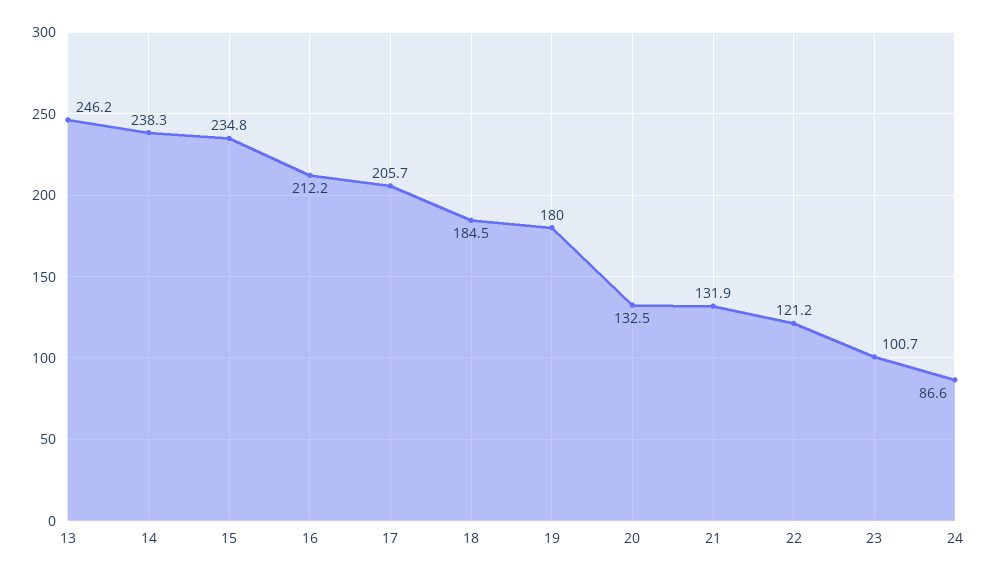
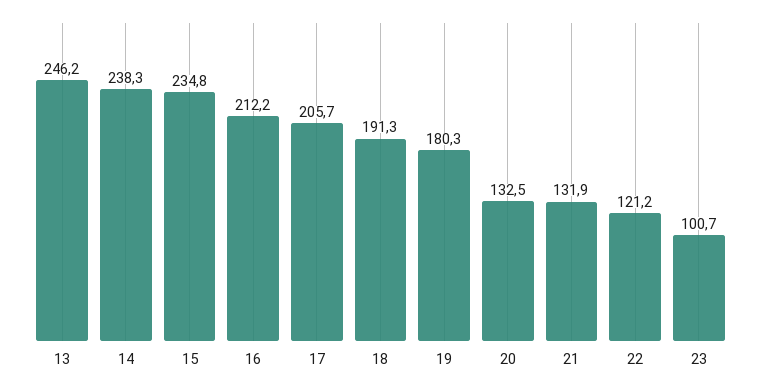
  {
    "13": 246.2,
    "14": 238.3,
    "15": 234.8,
    "16": 212.2,
    "17": 205.7,
-   "18": 184.5,
+   "18": 191.3,
-   "19": 180,
+   "19": 180.3,
    "20": 132.5,
    "21": 131.9,
    "22": 121.2,
-   "23": 100.7,
+   "23": 100.7
-   "24": 86.6
  }

